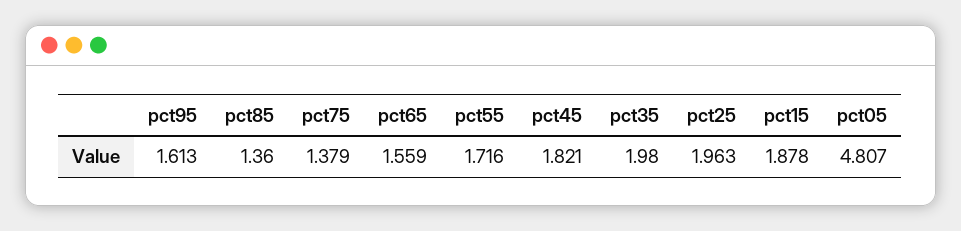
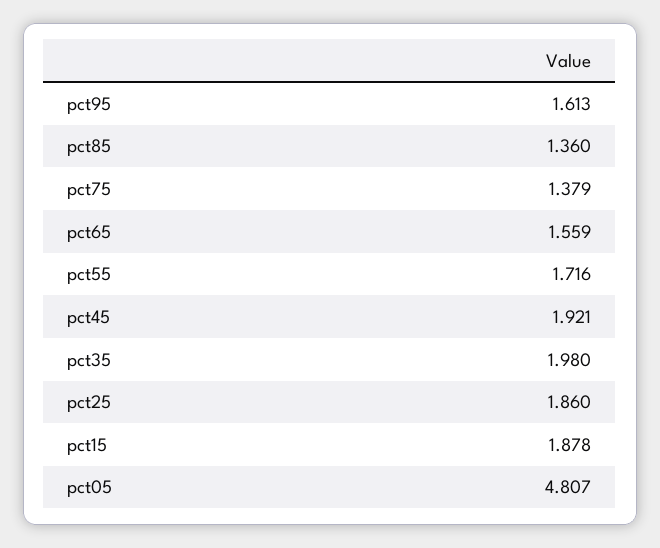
  {
    "pct95": 1.613,
    "pct85": 1.36,
    "pct75": 1.379,
    "pct65": 1.559,
    "pct55": 1.716,
-   "pct45": 1.821,
+   "pct45": 1.921,
    "pct35": 1.98,
-   "pct25": 1.963,
+   "pct25": 1.86,
    "pct15": 1.878,
    "pct05": 4.807
  }

